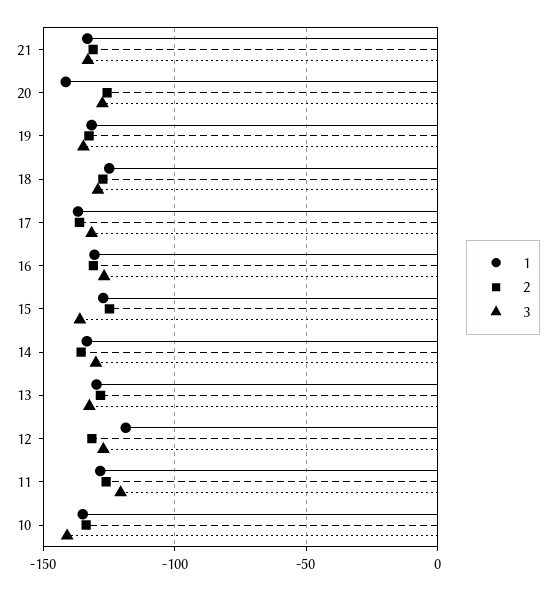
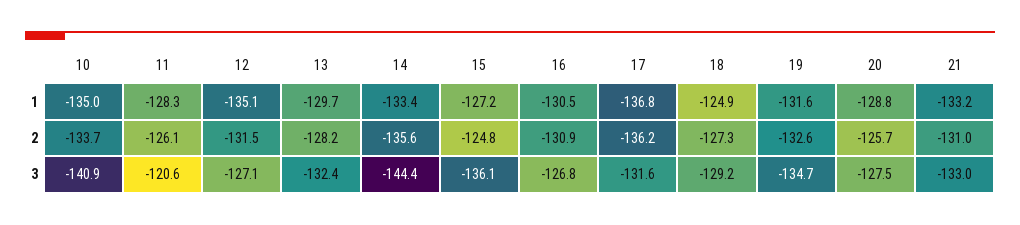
  {
    "1": {
      "21": -133.2,
-     "20": -140,
+     "20": -128.8,
      "19": -131.6,
      "18": -124.9,
      "17": -136.8,
      "16": -130.5,
      "15": -127.2,
      "14": -133.4,
      "13": -129.7,
-     "12": -120,
+     "12": -135.1,
      "11": -128.3,
      "10": -135
    },
    "2": {
      "21": -131,
      "20": -125.7,
      "19": -132.6,
      "18": -127.3,
      "17": -136.2,
      "16": -130.9,
      "15": -124.8,
      "14": -135.6,
      "13": -128.2,
      "12": -131.5,
      "11": -126.1,
      "10": -133.7
    },
    "3": {
      "21": -133,
      "20": -127.5,
      "19": -134.7,
      "18": -129.2,
      "17": -131.6,
      "16": -126.8,
      "15": -136.1,
-     "14": -130,
+     "14": -144.4,
      "13": -132.4,
      "12": -127.1,
      "11": -120.6,
      "10": -140.9
    }
  }

